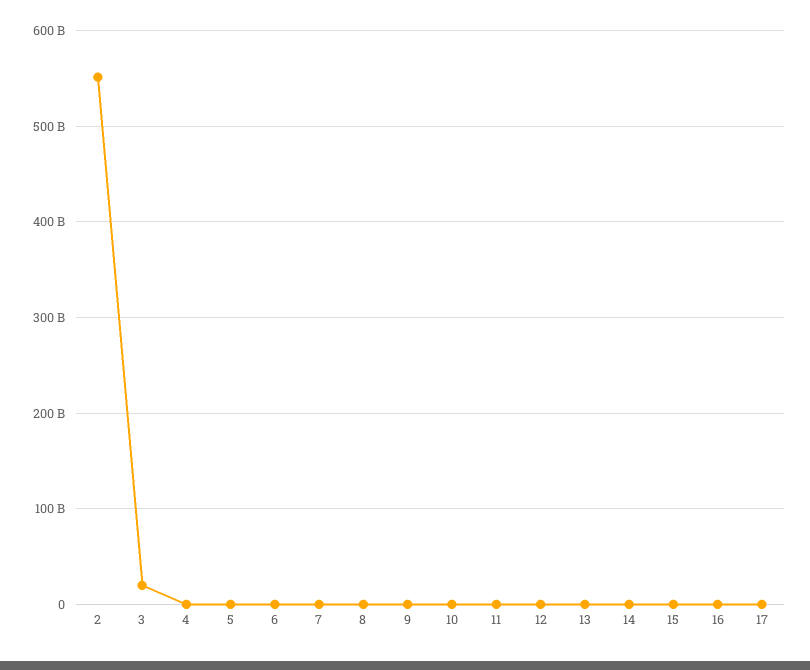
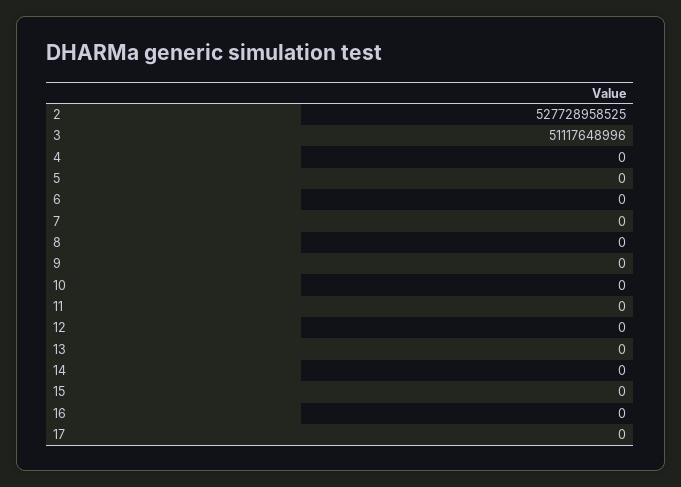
  {
-   "2": 550000000000,
+   "2": 527728958525,
-   "3": 20000000000,
+   "3": 51117648996,
    "4": 0,
    "5": 0,
    "6": 0,
    "7": 0,
    "8": 0,
    "9": 0,
    "10": 0,
    "11": 0,
    "12": 0,
    "13": 0,
    "14": 0,
    "15": 0,
    "16": 0,
    "17": 0
  }

